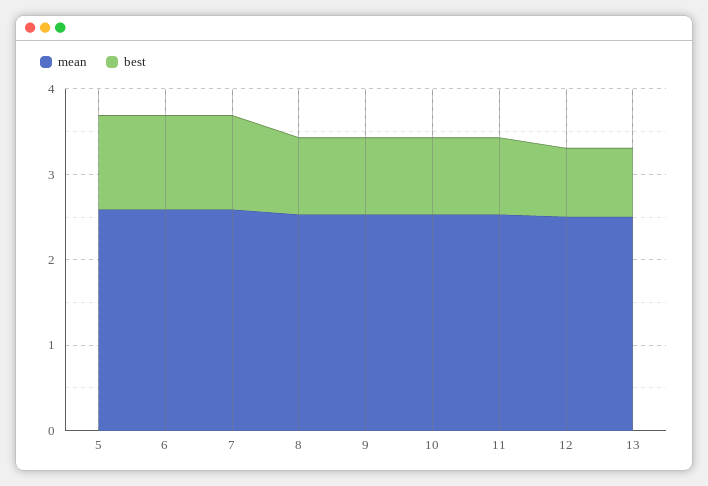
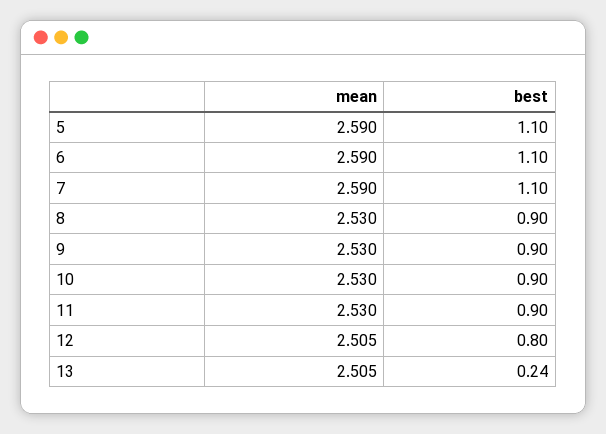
  {
    "mean": {
      "5": 2.59,
      "6": 2.59,
      "7": 2.59,
      "8": 2.53,
      "9": 2.53,
      "10": 2.53,
      "11": 2.53,
      "12": 2.505,
      "13": 2.505
    },
    "best": {
      "5": 1.1,
      "6": 1.1,
      "7": 1.1,
      "8": 0.9,
      "9": 0.9,
      "10": 0.9,
      "11": 0.9,
      "12": 0.8,
-     "13": 0.8
+     "13": 0.24
    }
  }

